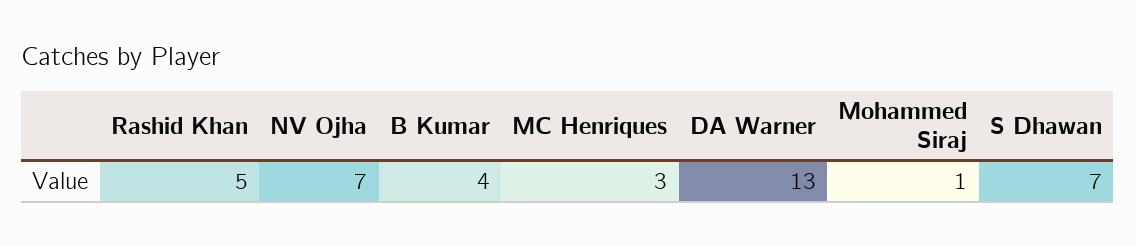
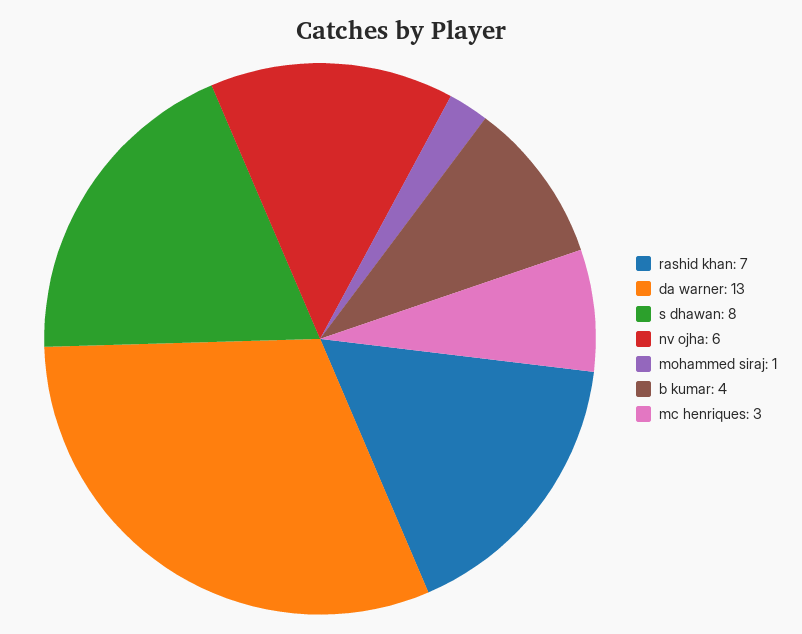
  {
-   "Rashid Khan": 5,
+   "Rashid Khan": 7,
-   "NV Ojha": 7,
+   "NV Ojha": 6,
    "B Kumar": 4,
    "MC Henriques": 3,
    "DA Warner": 13,
    "Mohammed Siraj": 1,
-   "S Dhawan": 7
+   "S Dhawan": 8
  }

